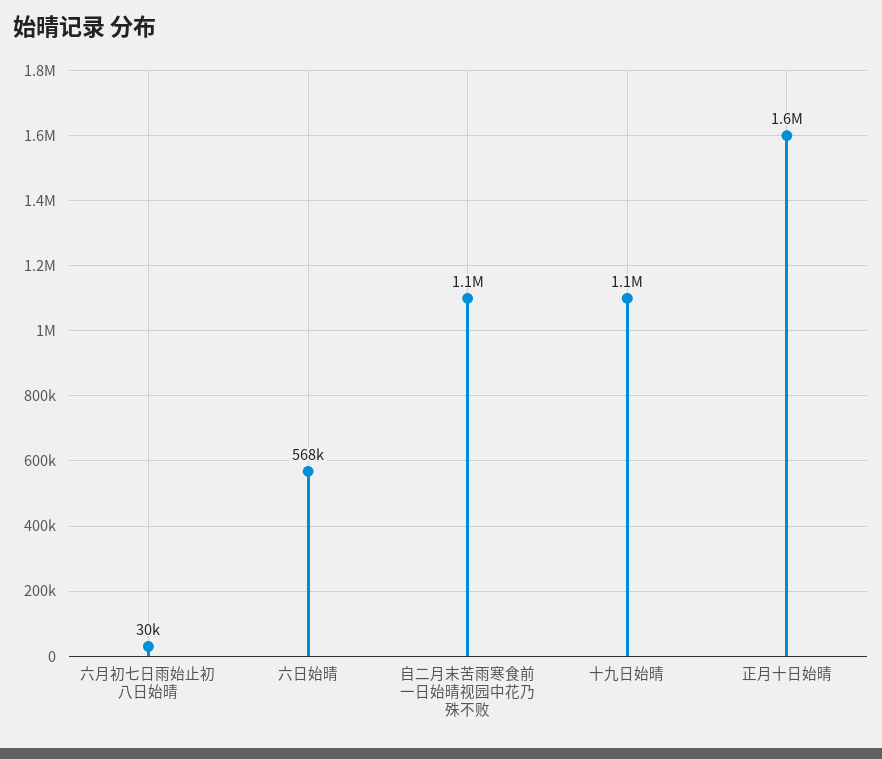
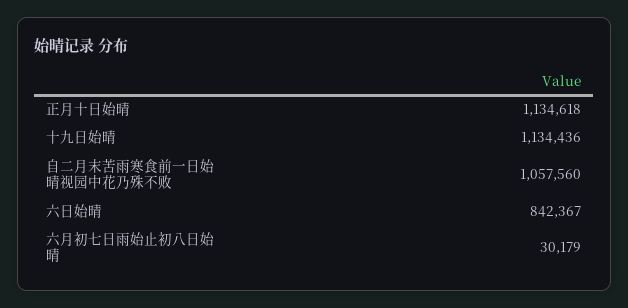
  {
    "六月初七日雨始止初八日始晴": 30179,
-   "六日始晴": 568000,
+   "六日始晴": 842367,
    "自二月末苦雨寒食前一日始晴视园中花乃殊不败": 1057560,
    "十九日始晴": 1134436,
-   "正月十日始晴": 1600000
+   "正月十日始晴": 1134618
  }

